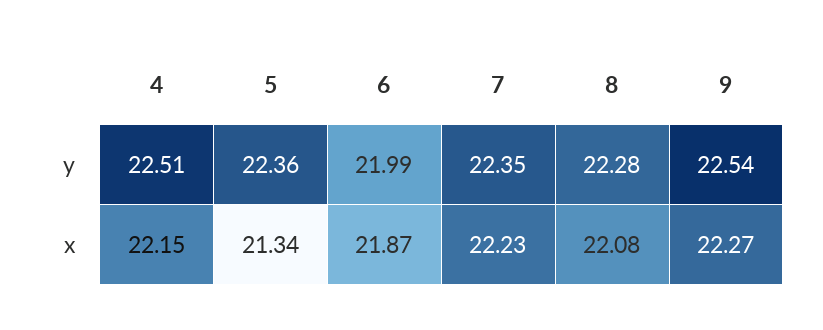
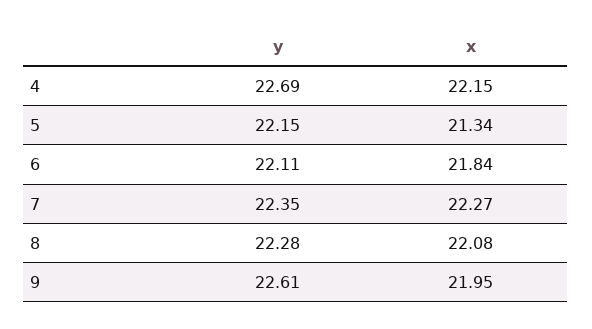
  {
    "4": {
-     "y": 22.51,
+     "y": 22.69,
      "x": 22.15
    },
    "5": {
-     "y": 22.36,
+     "y": 22.15,
      "x": 21.34
    },
    "6": {
-     "y": 21.99,
+     "y": 22.11,
-     "x": 21.87
+     "x": 21.84
    },
    "7": {
      "y": 22.35,
-     "x": 22.23
+     "x": 22.27
    },
    "8": {
      "y": 22.28,
      "x": 22.08
    },
    "9": {
-     "y": 22.54,
+     "y": 22.61,
-     "x": 22.27
+     "x": 21.95
    }
  }

